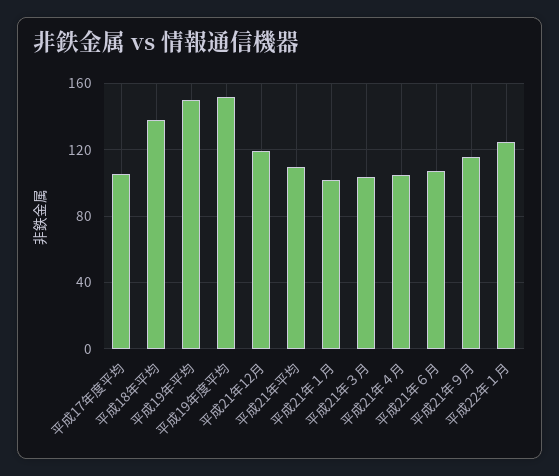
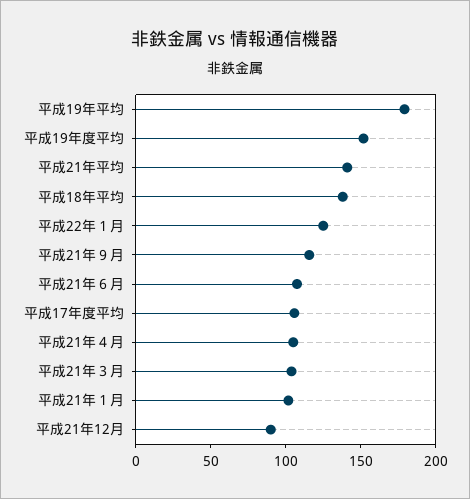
  {
    "平成17年度平均": 105,
    "平成18年平均": 140,
-   "平成19年平均": 150,
+   "平成19年平均": 180,
    "平成19年度平均": 150,
-   "平成21年12月": 120,
+   "平成21年12月": 90,
-   "平成21年平均": 110,
+   "平成21年平均": 140,
    "平成21年１月": 100,
    "平成21年３月": 105,
    "平成21年４月": 105,
    "平成21年６月": 105,
    "平成21年９月": 115,
    "平成22年１月": 125
  }

